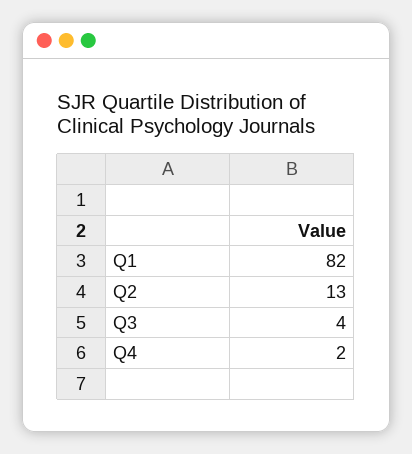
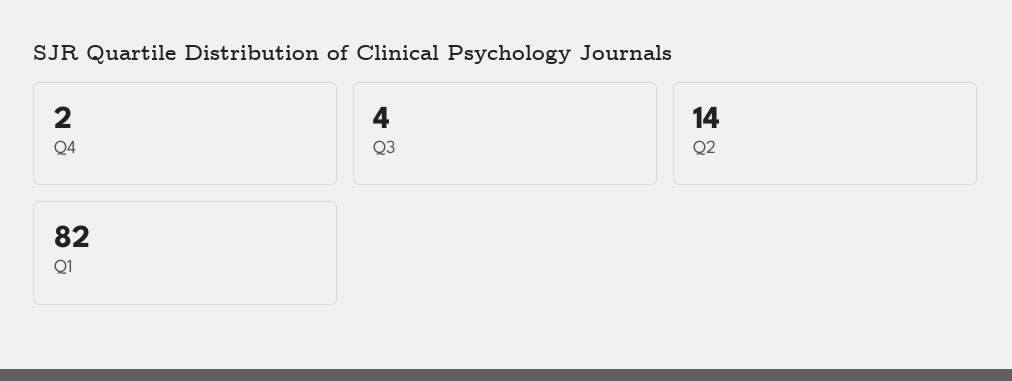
  {
    "Q1": 82,
-   "Q2": 13,
+   "Q2": 14,
    "Q3": 4,
    "Q4": 2
  }

